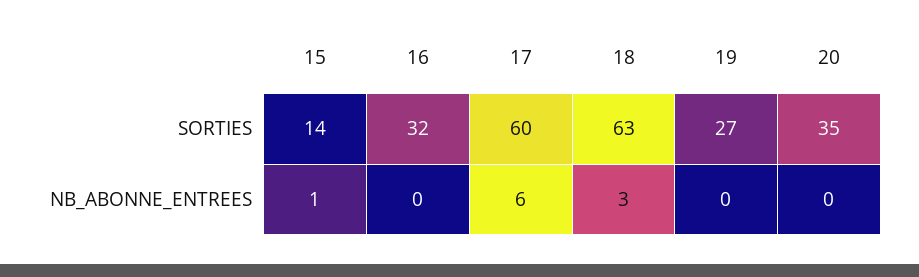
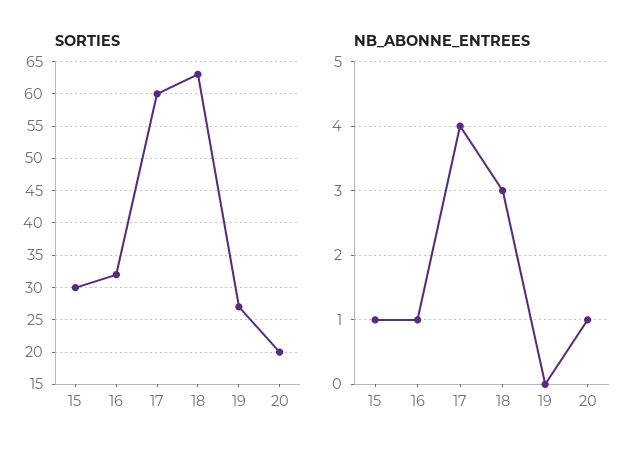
  {
    "SORTIES": {
-     "15": 14,
+     "15": 30,
      "16": 32,
      "17": 60,
      "18": 63,
      "19": 27,
-     "20": 35
+     "20": 20
    },
    "NB_ABONNE_ENTREES": {
      "15": 1,
-     "16": 0,
+     "16": 1,
-     "17": 6,
+     "17": 4,
      "18": 3,
      "19": 0,
-     "20": 0
+     "20": 1
    }
  }

